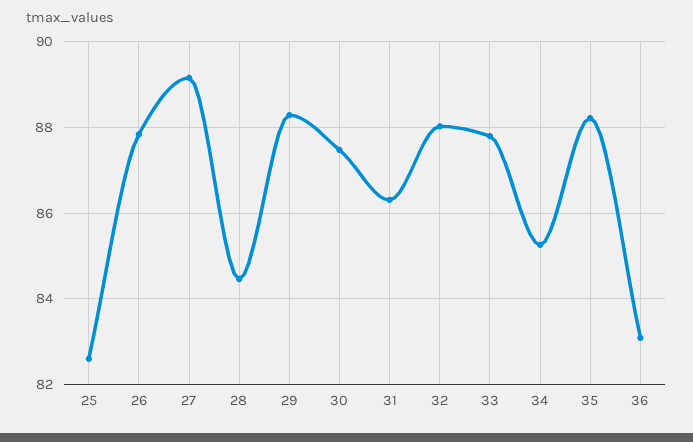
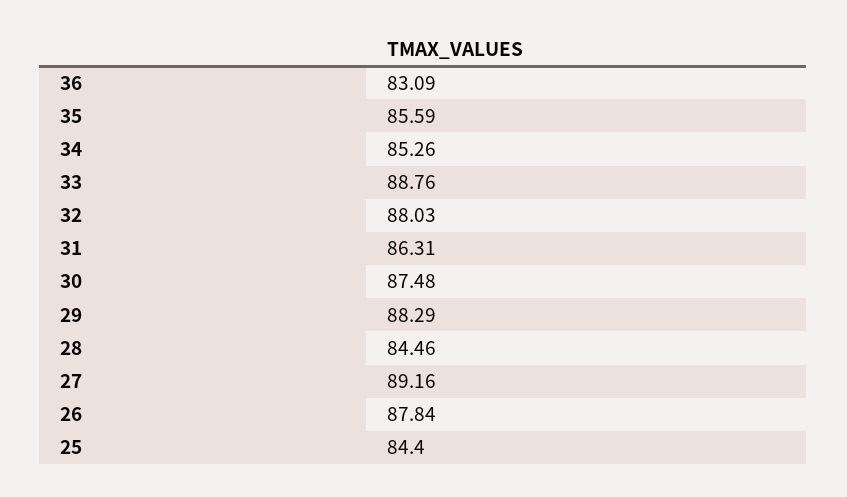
  {
-   "25": 82.6,
+   "25": 84.4,
    "26": 87.84,
    "27": 89.16,
    "28": 84.46,
    "29": 88.29,
    "30": 87.48,
    "31": 86.31,
    "32": 88.03,
-   "33": 87.8,
+   "33": 88.76,
    "34": 85.26,
-   "35": 88.2,
+   "35": 85.59,
    "36": 83.09
  }

